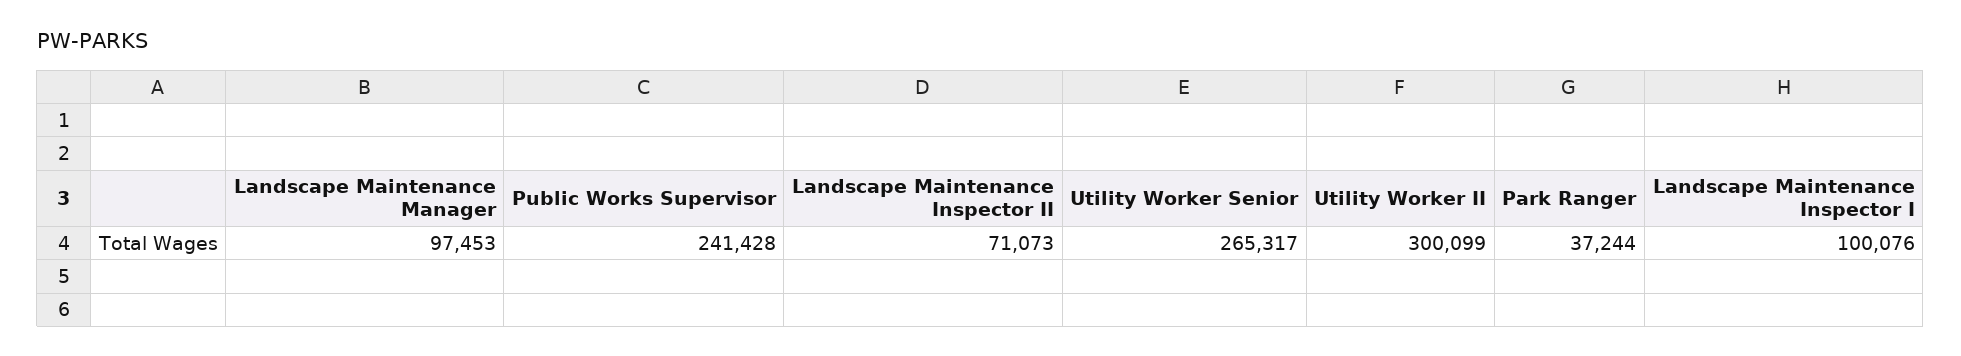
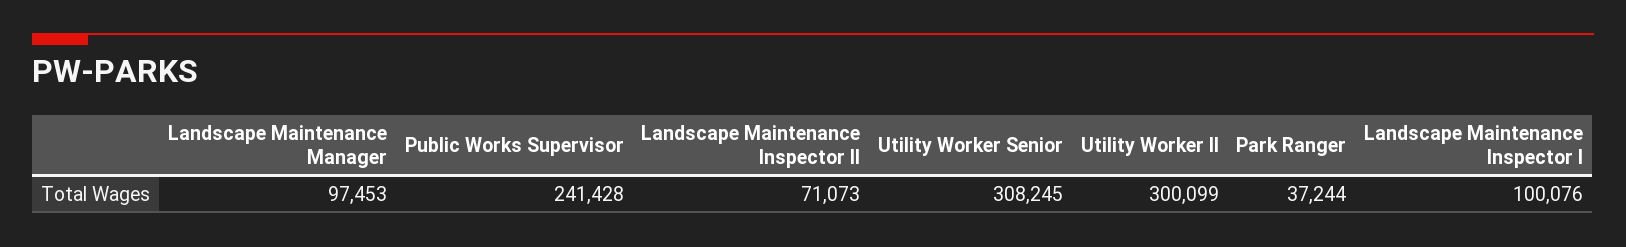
  {
    "Landscape Maintenance Manager": 97453,
    "Public Works Supervisor": 241428,
    "Landscape Maintenance Inspector II": 71073,
-   "Utility Worker Senior": 265317,
+   "Utility Worker Senior": 308245,
    "Utility Worker II": 300099,
    "Park Ranger": 37244,
    "Landscape Maintenance Inspector I": 100076
  }

